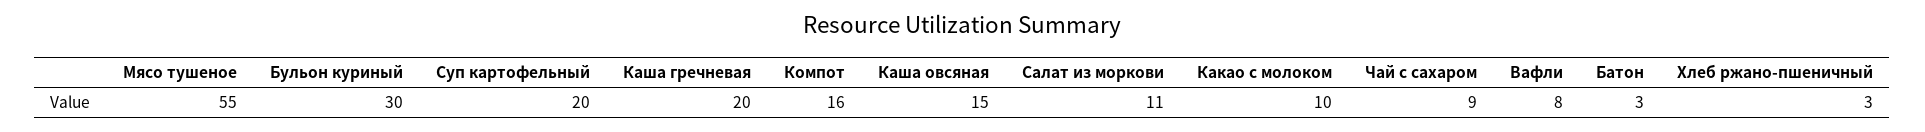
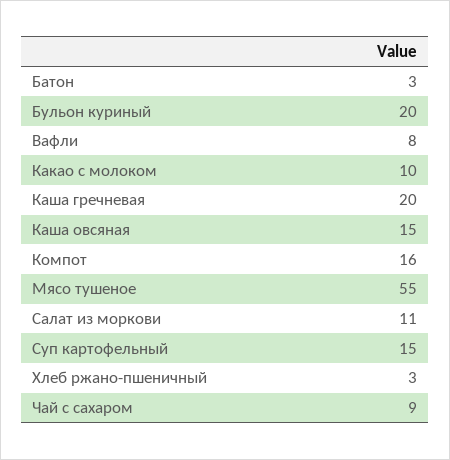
  {
    "Мясо тушеное": 55,
-   "Бульон куриный": 30,
+   "Бульон куриный": 20,
-   "Суп картофельный": 20,
+   "Суп картофельный": 15,
    "Каша гречневая": 20,
    "Компот": 16,
    "Каша овсяная": 15,
    "Салат из моркови": 11,
    "Какао с молоком": 10,
    "Чай с сахаром": 9,
    "Вафли": 8,
    "Батон": 3,
    "Хлеб ржано-пшеничный": 3
  }

